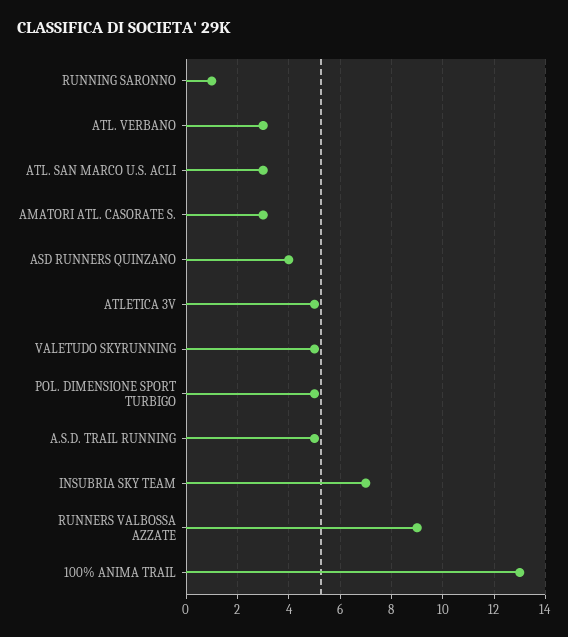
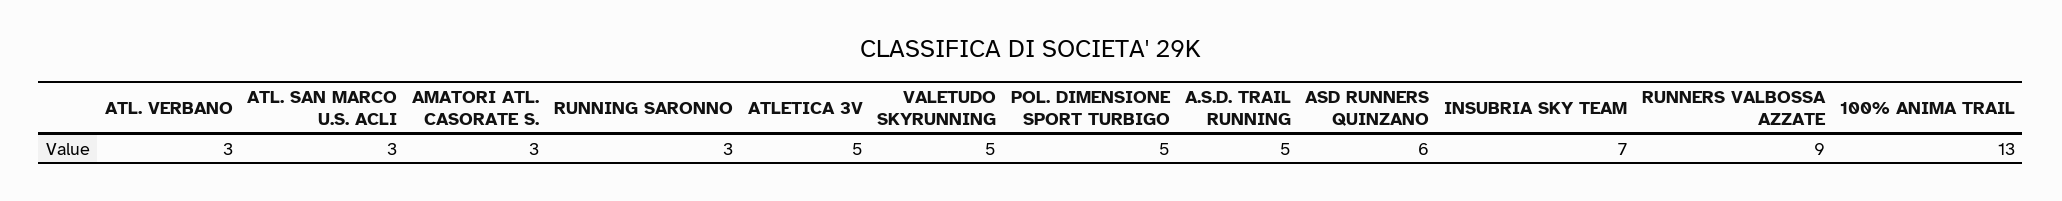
  {
-   "RUNNING SARONNO": 1,
+   "RUNNING SARONNO": 3,
    "ATL. VERBANO": 3,
    "ATL. SAN MARCO U.S. ACLI": 3,
    "AMATORI ATL. CASORATE S.": 3,
-   "ASD RUNNERS QUINZANO": 4,
+   "ASD RUNNERS QUINZANO": 6,
    "ATLETICA 3V": 5,
    "VALETUDO SKYRUNNING": 5,
    "POL. DIMENSIONE SPORT TURBIGO": 5,
    "A.S.D. TRAIL RUNNING": 5,
    "INSUBRIA SKY TEAM": 7,
    "RUNNERS VALBOSSA AZZATE": 9,
    "100% ANIMA TRAIL": 13
  }

